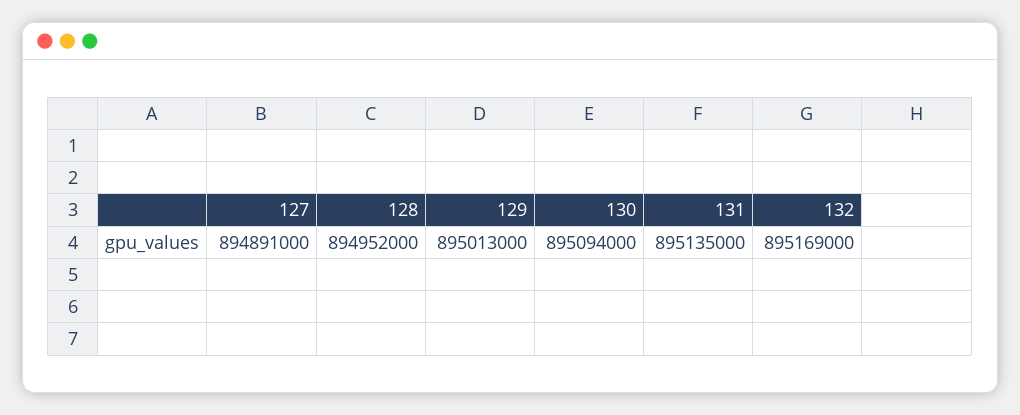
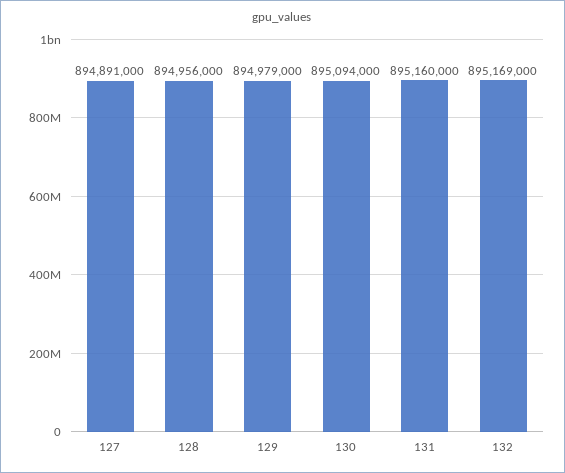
  {
    "127": 894891000,
-   "128": 894952000,
+   "128": 894956000,
-   "129": 895013000,
+   "129": 894979000,
    "130": 895094000,
-   "131": 895135000,
+   "131": 895160000,
    "132": 895169000
  }

